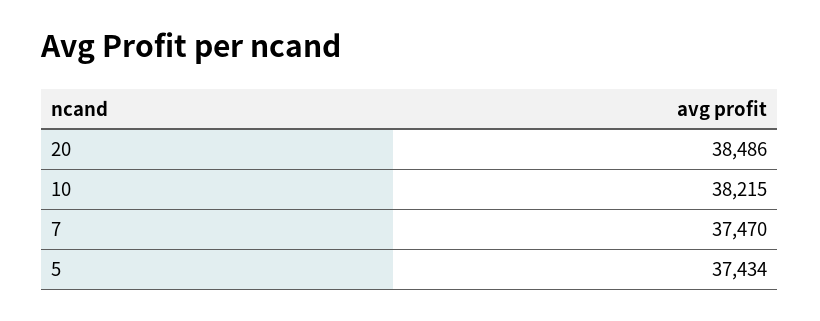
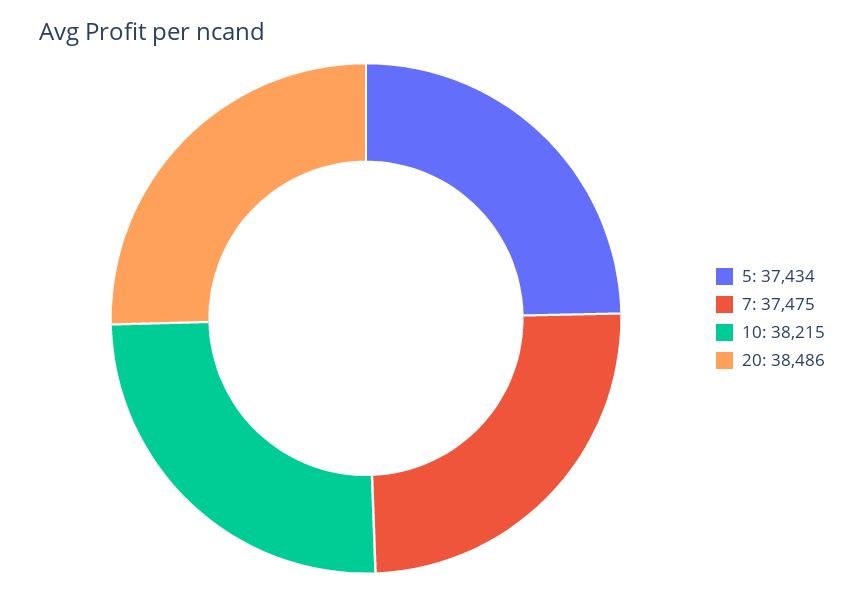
  {
    "20": 38486,
    "10": 38215,
-   "7": 37470,
+   "7": 37475,
    "5": 37434
  }

